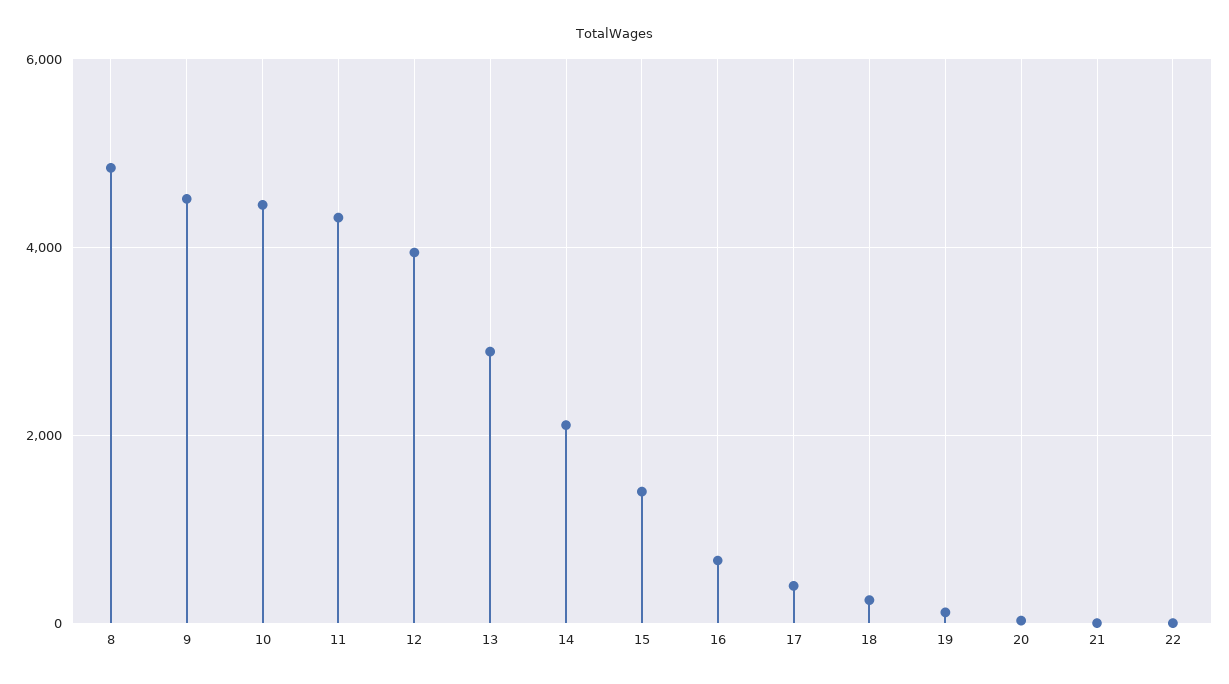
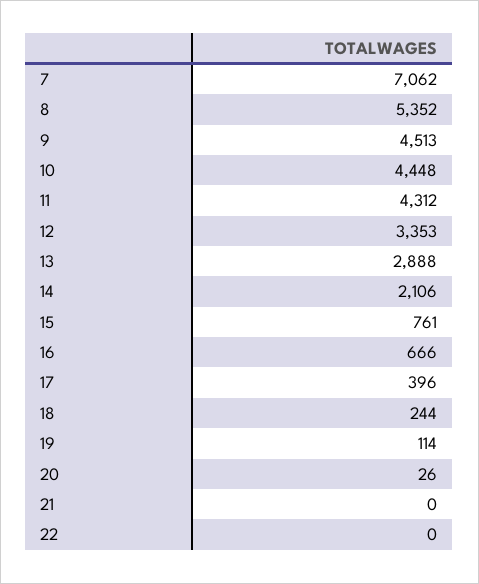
  {
-   "8": 4800,
+   "8": 5352,
    "9": 4513,
    "10": 4448,
    "11": 4312,
-   "12": 4000,
+   "12": 3353,
    "13": 2888,
    "14": 2106,
-   "15": 1400,
+   "15": 761,
    "16": 666,
    "17": 396,
    "18": 244,
    "19": 114,
    "20": 26,
    "21": 0,
-   "22": 0
+   "22": 0,
+   "7": 7062
  }

